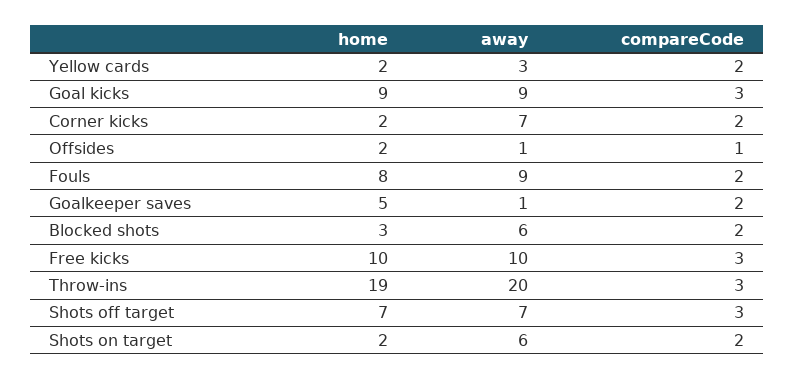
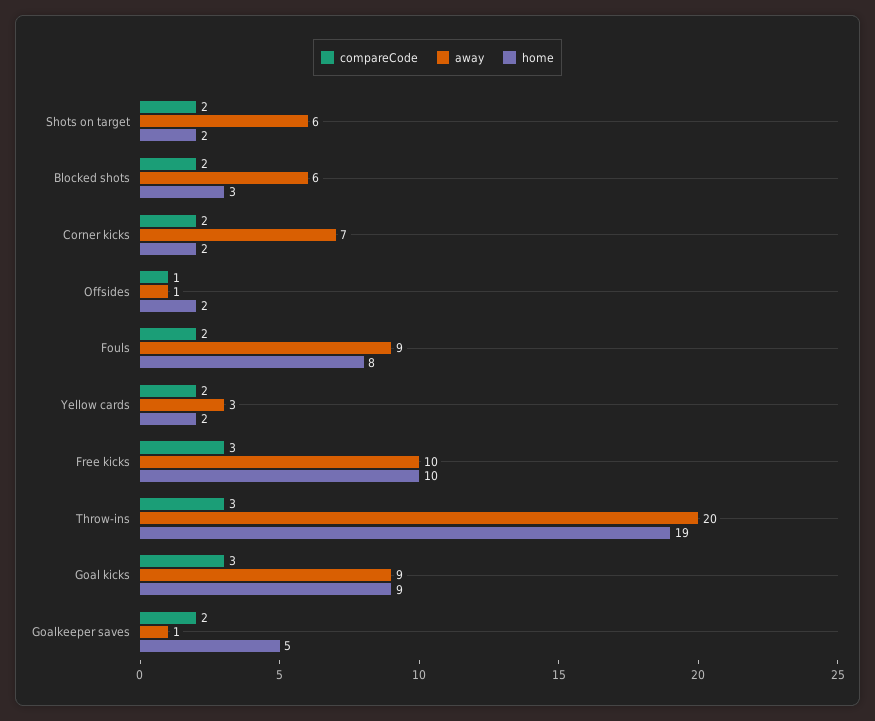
  {
    "home": {
      "Yellow cards": 2,
      "Goal kicks": 9,
      "Corner kicks": 2,
      "Offsides": 2,
      "Fouls": 8,
      "Goalkeeper saves": 5,
      "Blocked shots": 3,
      "Free kicks": 10,
      "Throw-ins": 19,
-     "Shots off target": 7,
      "Shots on target": 2
    },
    "away": {
      "Yellow cards": 3,
      "Goal kicks": 9,
      "Corner kicks": 7,
      "Offsides": 1,
      "Fouls": 9,
      "Goalkeeper saves": 1,
      "Blocked shots": 6,
      "Free kicks": 10,
      "Throw-ins": 20,
-     "Shots off target": 7,
      "Shots on target": 6
    },
    "compareCode": {
      "Yellow cards": 2,
      "Goal kicks": 3,
      "Corner kicks": 2,
      "Offsides": 1,
      "Fouls": 2,
      "Goalkeeper saves": 2,
      "Blocked shots": 2,
      "Free kicks": 3,
      "Throw-ins": 3,
-     "Shots off target": 3,
      "Shots on target": 2
    }
  }

